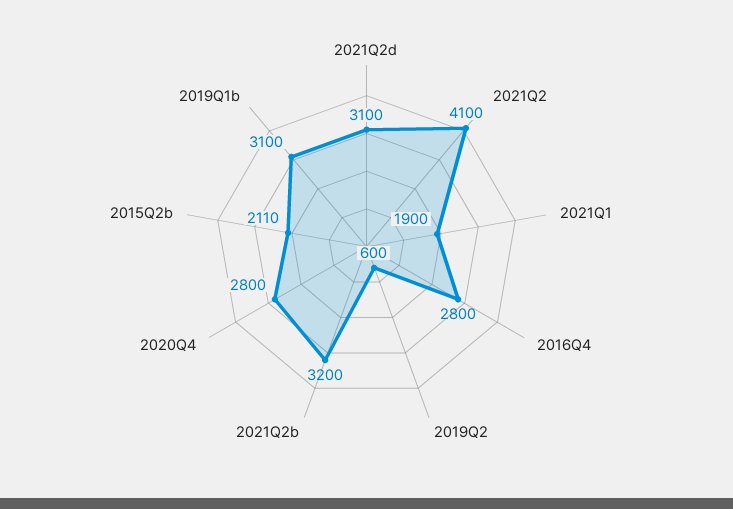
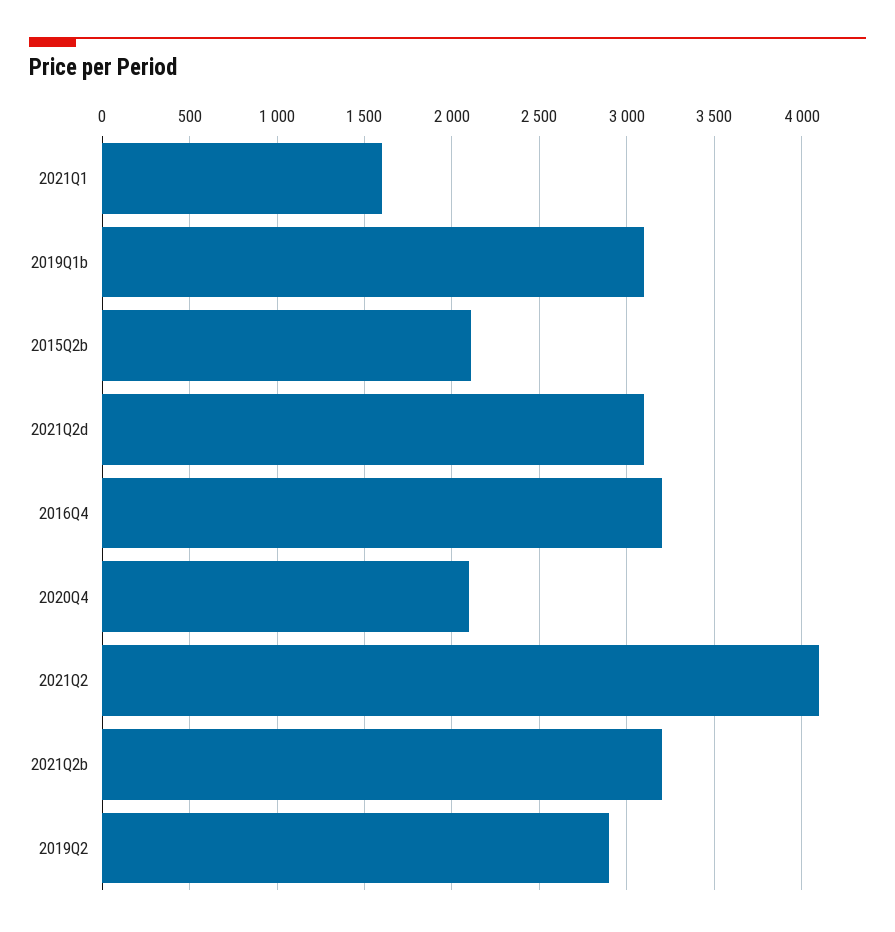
  {
    "2021Q2d": 3100,
    "2021Q2": 4100,
-   "2021Q1": 1900,
+   "2021Q1": 1600,
-   "2016Q4": 2800,
+   "2016Q4": 3200,
-   "2019Q2": 600,
+   "2019Q2": 2900,
    "2021Q2b": 3200,
-   "2020Q4": 2800,
+   "2020Q4": 2100,
    "2015Q2b": 2110,
    "2019Q1b": 3100
  }

